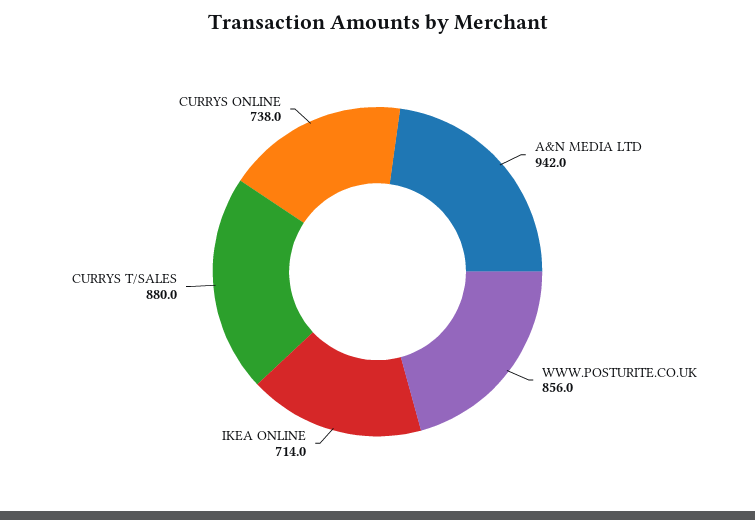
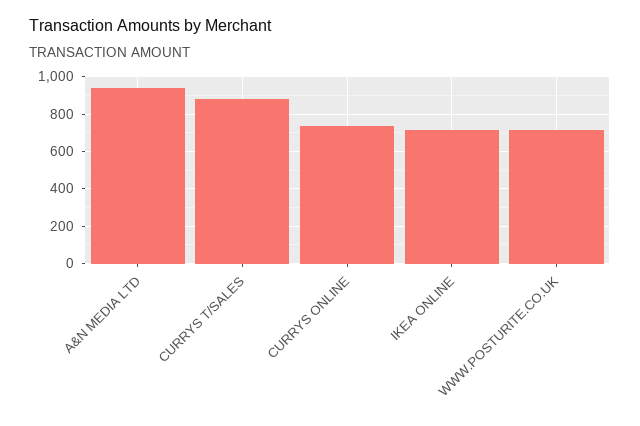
  {
    "A&N MEDIA LTD": 942,
-   "WWW.POSTURITE.CO.UK": 856,
+   "WWW.POSTURITE.CO.UK": 700,
    "IKEA ONLINE": 714,
    "CURRYS T/SALES": 880,
    "CURRYS ONLINE": 738
  }

